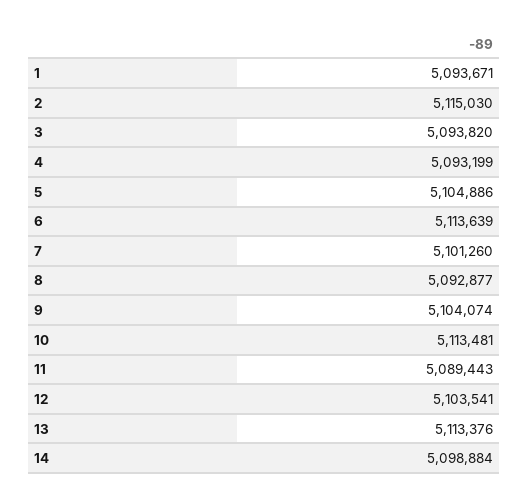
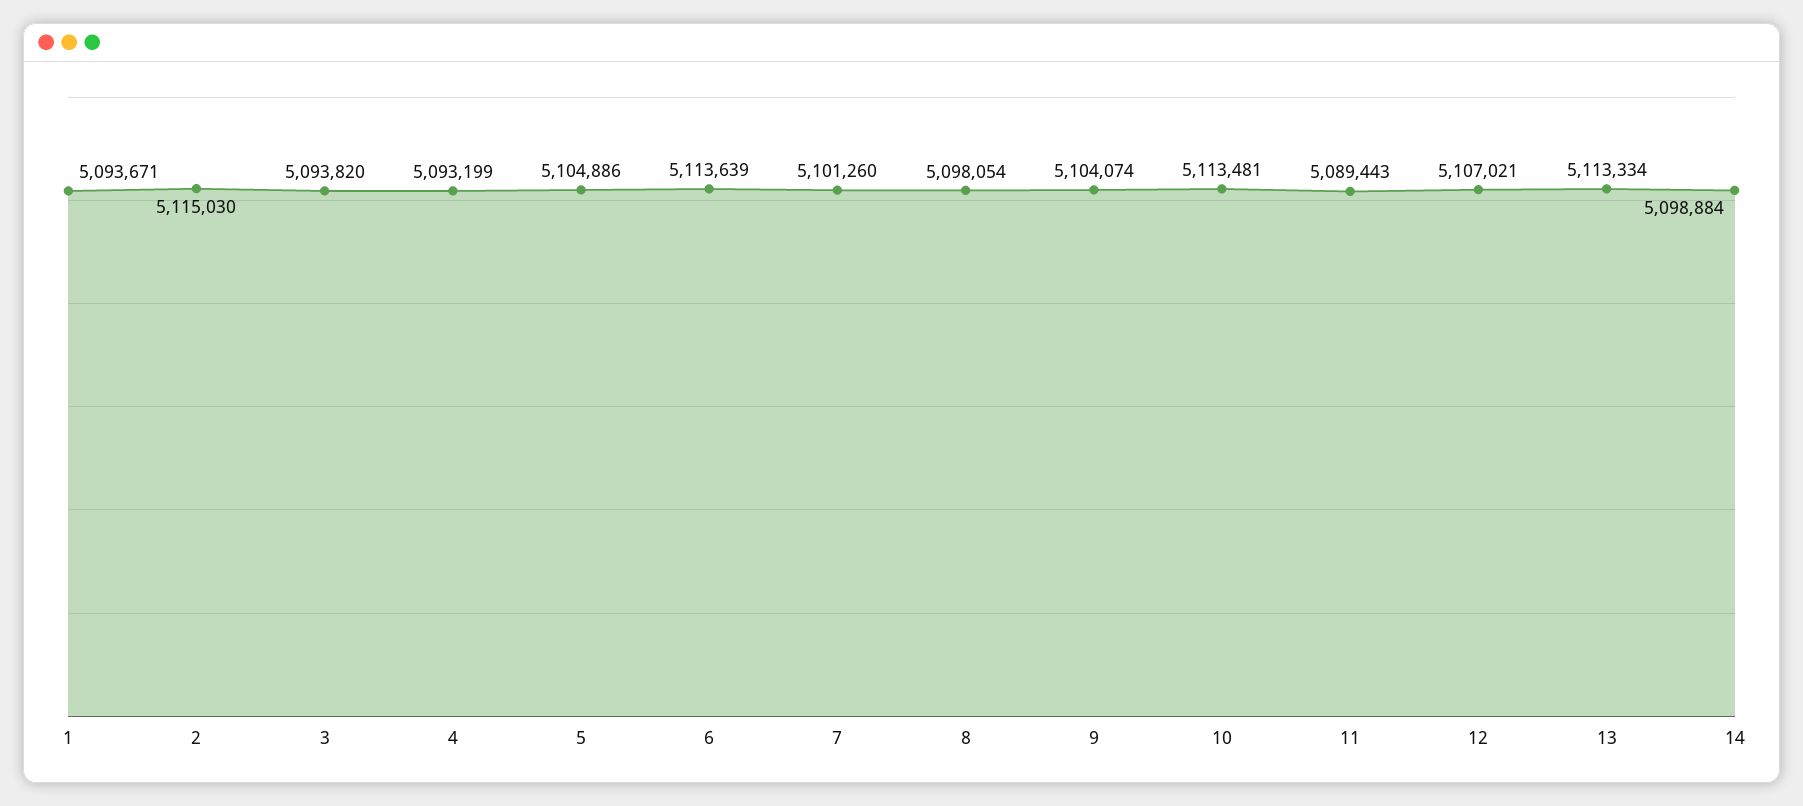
  {
    "1": 5093671,
    "2": 5115030,
    "3": 5093820,
    "4": 5093199,
    "5": 5104886,
    "6": 5113639,
    "7": 5101260,
-   "8": 5092877,
+   "8": 5098054,
    "9": 5104074,
    "10": 5113481,
    "11": 5089443,
-   "12": 5103541,
+   "12": 5107021,
-   "13": 5113376,
+   "13": 5113334,
    "14": 5098884
  }

